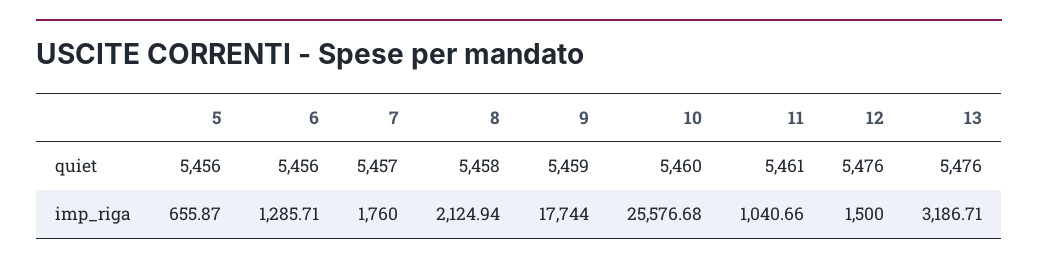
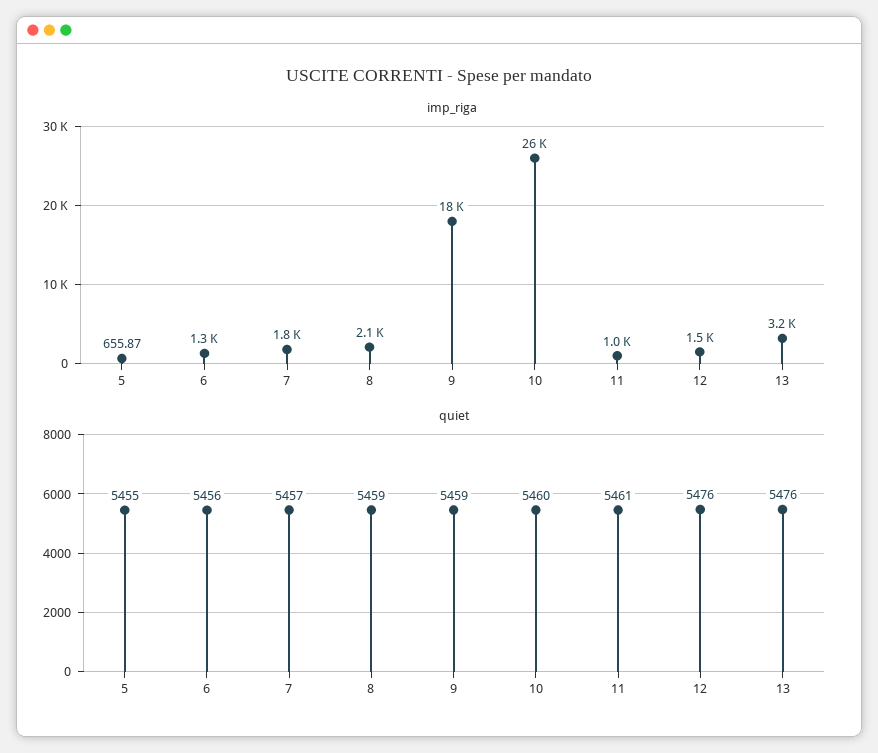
  {
    "quiet": {
-     "5": 5456,
+     "5": 5455,
      "6": 5456,
      "7": 5457,
-     "8": 5458,
+     "8": 5459,
      "9": 5459,
      "10": 5460,
      "11": 5461,
      "12": 5476,
      "13": 5476
    },
    "imp_riga": {
      "5": 655.87,
      "6": 1285.71,
      "7": 1760,
      "8": 2124.94,
      "9": 17744,
      "10": 25576.68,
      "11": 1040.66,
      "12": 1500,
      "13": 3186.71
    }
  }

